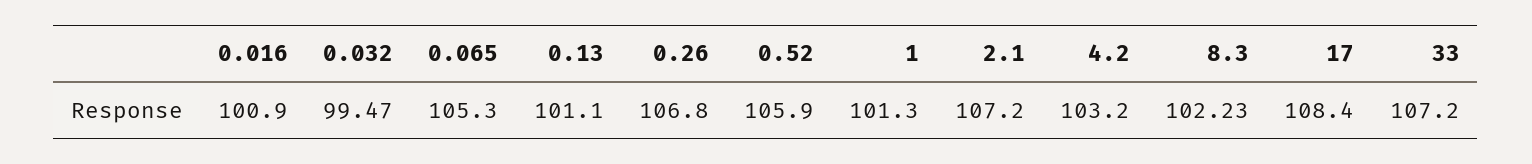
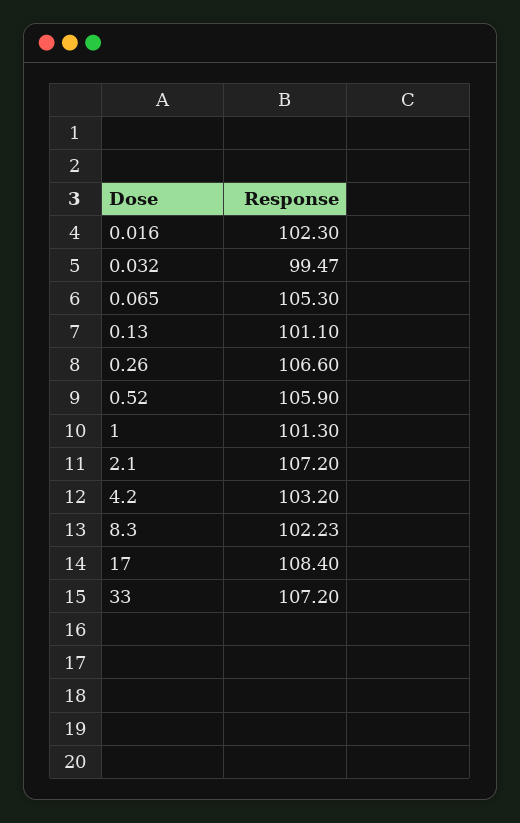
  {
-   "0.016": 100.9,
+   "0.016": 102.3,
    "0.032": 99.47,
    "0.065": 105.3,
    "0.13": 101.1,
-   "0.26": 106.8,
+   "0.26": 106.6,
    "0.52": 105.9,
    "1": 101.3,
    "2.1": 107.2,
    "4.2": 103.2,
    "8.3": 102.23,
    "17": 108.4,
    "33": 107.2
  }

